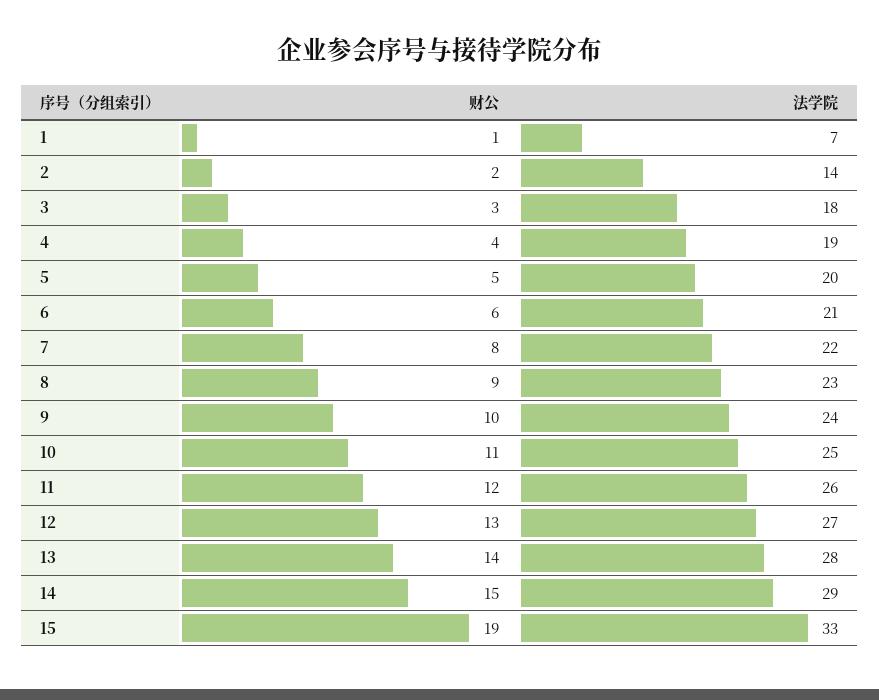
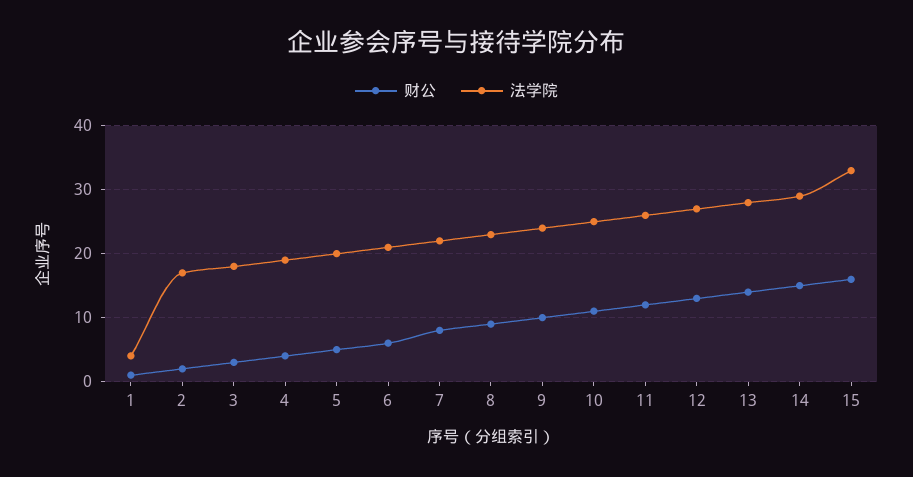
  {
    "财公": {
      "1": 1,
      "2": 2,
      "3": 3,
      "4": 4,
      "5": 5,
      "6": 6,
      "7": 8,
      "8": 9,
      "9": 10,
      "10": 11,
      "11": 12,
      "12": 13,
      "13": 14,
      "14": 15,
-     "15": 19
+     "15": 16
    },
    "法学院": {
-     "1": 7,
+     "1": 4,
-     "2": 14,
+     "2": 17,
      "3": 18,
      "4": 19,
      "5": 20,
      "6": 21,
      "7": 22,
      "8": 23,
      "9": 24,
      "10": 25,
      "11": 26,
      "12": 27,
      "13": 28,
      "14": 29,
      "15": 33
    }
  }

